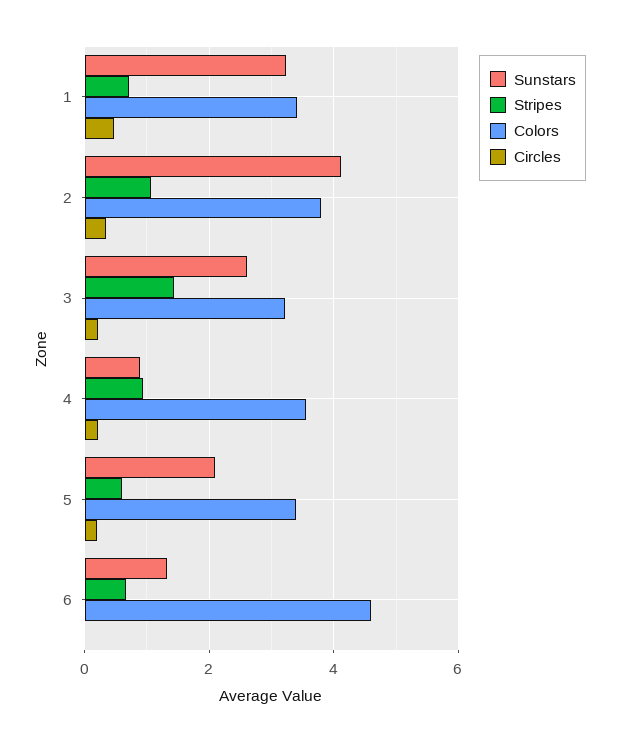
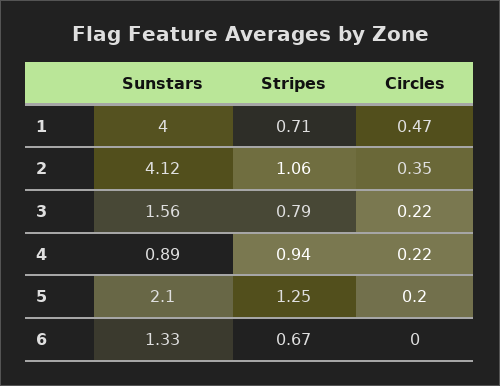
  {
    "Sunstars": {
-     "1": 3.2,
+     "1": 4,
      "2": 4.12,
-     "3": 2.6,
+     "3": 1.56,
      "4": 0.89,
      "5": 2.1,
      "6": 1.33
    },
    "Stripes": {
      "1": 0.71,
      "2": 1.06,
-     "3": 1.4,
+     "3": 0.79,
      "4": 0.94,
-     "5": 0.6,
+     "5": 1.25,
      "6": 0.67
    },
-   "Colors": {
-     "1": 3.4,
-     "2": 3.8,
-     "3": 3.2,
-     "4": 3.6,
-     "5": 3.4,
-     "6": 4.6
-   },
    "Circles": {
      "1": 0.47,
      "2": 0.35,
      "3": 0.22,
      "4": 0.22,
      "5": 0.2,
      "6": 0
    }
  }

